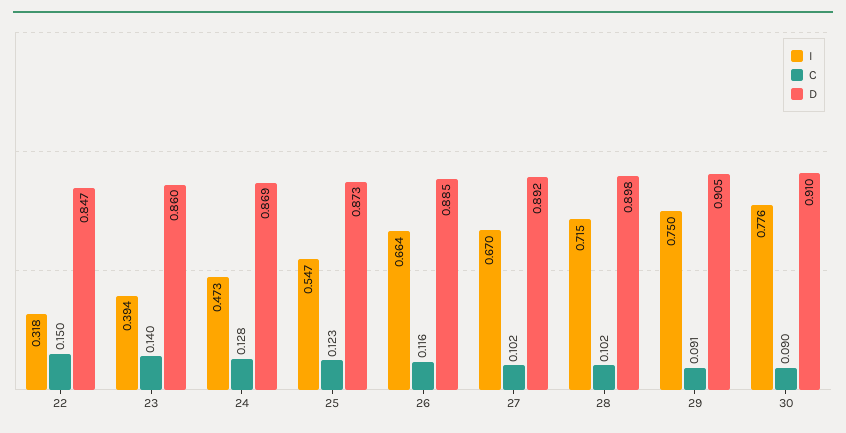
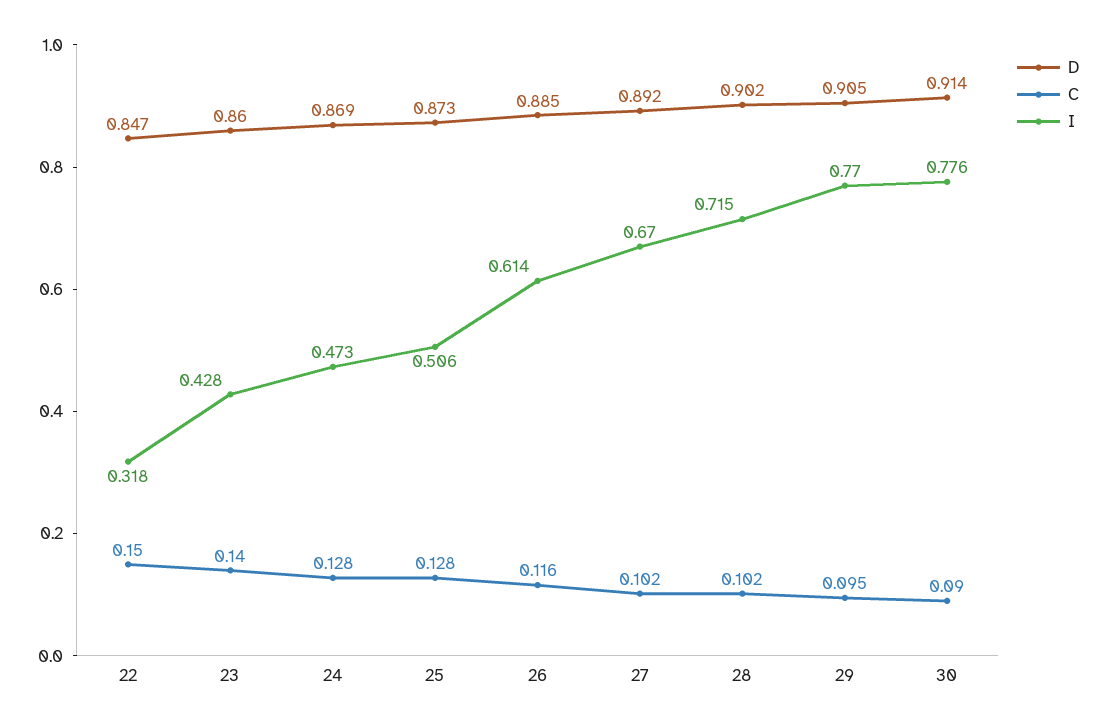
  {
    "I": {
      "22": 0.318,
-     "23": 0.394,
+     "23": 0.428,
      "24": 0.473,
-     "25": 0.547,
+     "25": 0.506,
-     "26": 0.664,
+     "26": 0.614,
      "27": 0.67,
      "28": 0.715,
-     "29": 0.75,
+     "29": 0.77,
      "30": 0.776
    },
    "C": {
      "22": 0.15,
      "23": 0.14,
      "24": 0.128,
-     "25": 0.123,
+     "25": 0.128,
      "26": 0.116,
      "27": 0.102,
      "28": 0.102,
-     "29": 0.091,
+     "29": 0.095,
      "30": 0.09
    },
    "D": {
      "22": 0.847,
      "23": 0.86,
      "24": 0.869,
      "25": 0.873,
      "26": 0.885,
      "27": 0.892,
-     "28": 0.898,
+     "28": 0.902,
      "29": 0.905,
-     "30": 0.91
+     "30": 0.914
    }
  }

